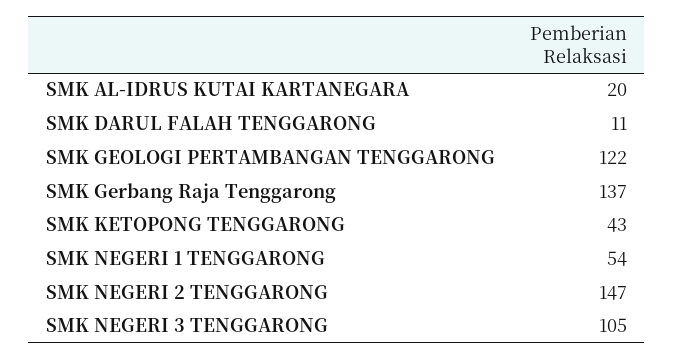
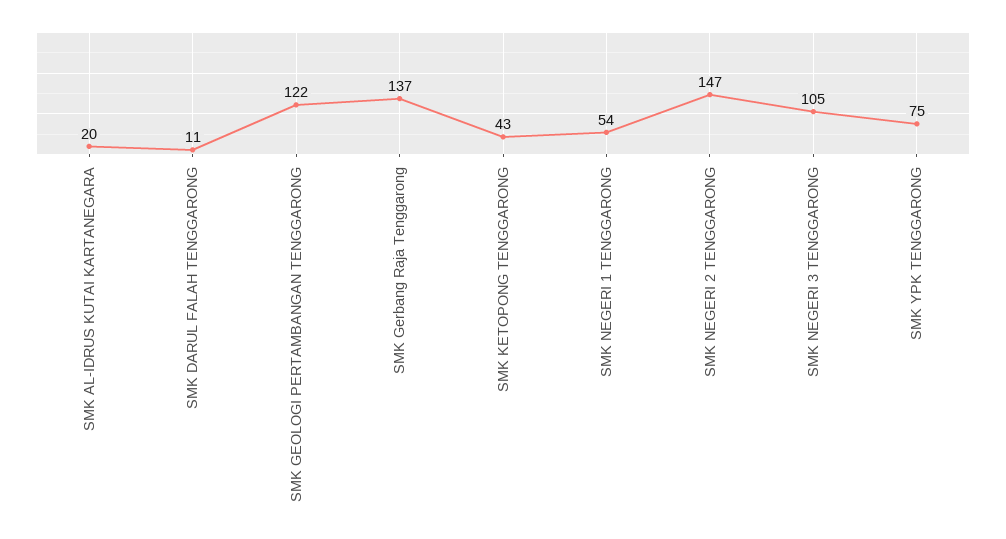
  {
    "SMK AL-IDRUS KUTAI KARTANEGARA": 20,
    "SMK DARUL FALAH TENGGARONG": 11,
    "SMK GEOLOGI PERTAMBANGAN TENGGARONG": 122,
    "SMK Gerbang Raja Tenggarong": 137,
    "SMK KETOPONG TENGGARONG": 43,
    "SMK NEGERI 1 TENGGARONG": 54,
    "SMK NEGERI 2 TENGGARONG": 147,
-   "SMK NEGERI 3 TENGGARONG": 105
+   "SMK NEGERI 3 TENGGARONG": 105,
+   "SMK YPK TENGGARONG": 75
  }

